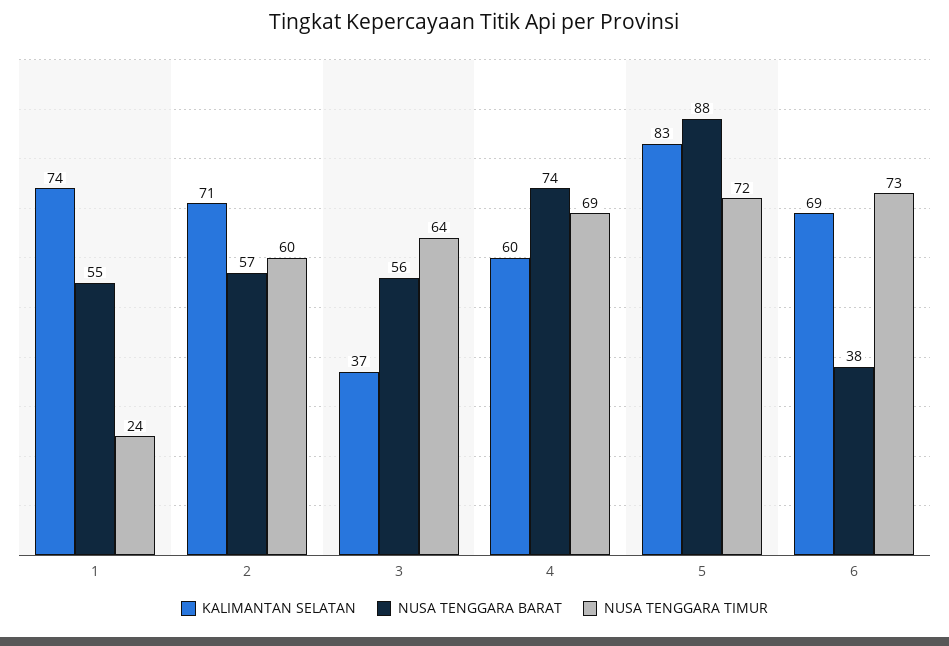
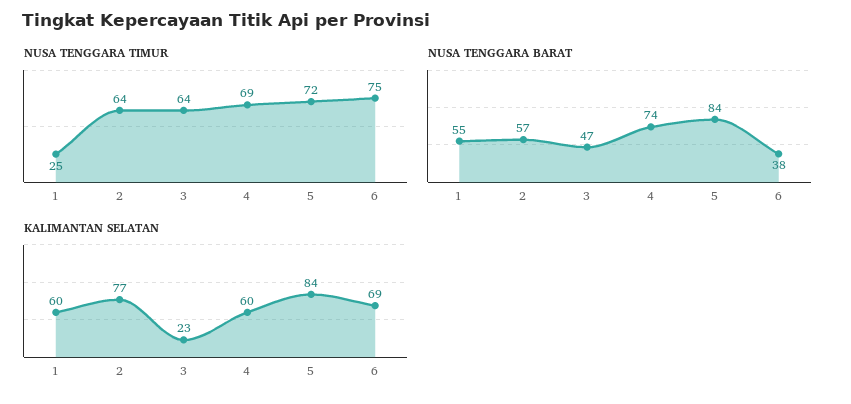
  {
    "KALIMANTAN SELATAN": {
-     "1": 74,
+     "1": 60,
-     "2": 71,
+     "2": 77,
-     "3": 37,
+     "3": 23,
      "4": 60,
-     "5": 83,
+     "5": 84,
      "6": 69
    },
    "NUSA TENGGARA BARAT": {
      "1": 55,
      "2": 57,
-     "3": 56,
+     "3": 47,
      "4": 74,
-     "5": 88,
+     "5": 84,
      "6": 38
    },
    "NUSA TENGGARA TIMUR": {
-     "1": 24,
+     "1": 25,
-     "2": 60,
+     "2": 64,
      "3": 64,
      "4": 69,
      "5": 72,
-     "6": 73
+     "6": 75
    }
  }

